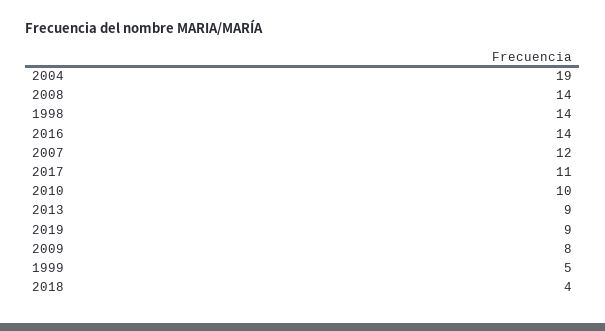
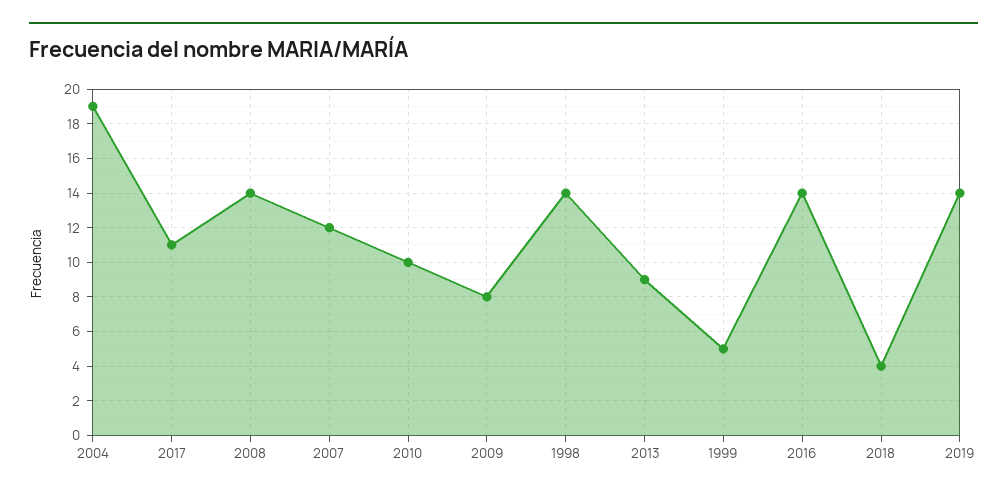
  {
    "2004": 19,
    "2008": 14,
    "1998": 14,
    "2016": 14,
    "2007": 12,
    "2017": 11,
    "2010": 10,
    "2013": 9,
-   "2019": 9,
+   "2019": 14,
    "2009": 8,
    "1999": 5,
    "2018": 4
  }

